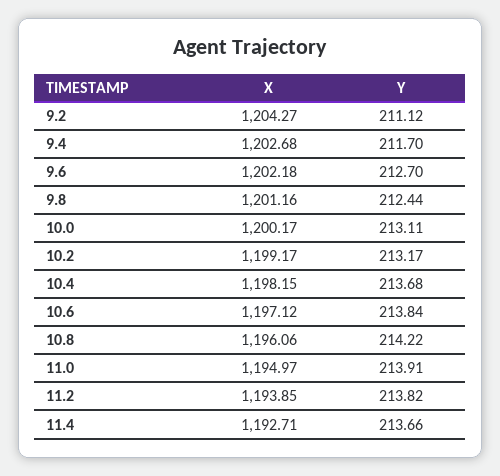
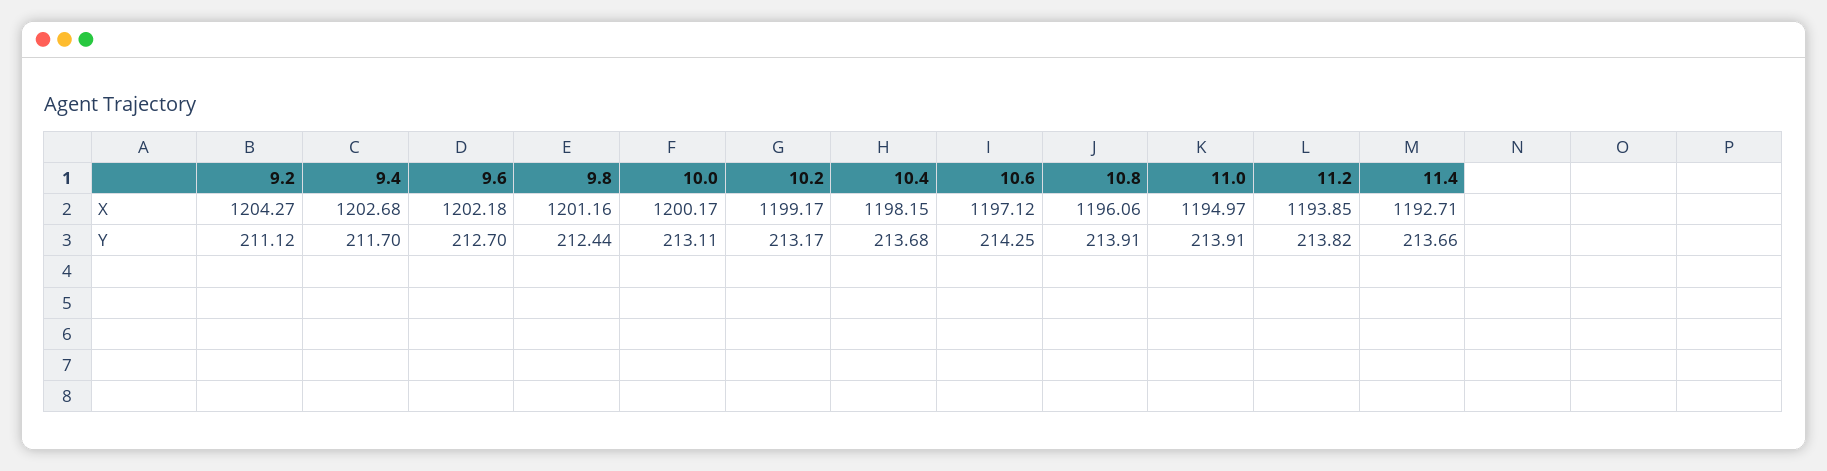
  {
    "X": {
      "9.2": 1204.27,
      "9.4": 1202.68,
      "9.6": 1202.18,
      "9.8": 1201.16,
      "10.0": 1200.17,
      "10.2": 1199.17,
      "10.4": 1198.15,
      "10.6": 1197.12,
      "10.8": 1196.06,
      "11.0": 1194.97,
      "11.2": 1193.85,
      "11.4": 1192.71
    },
    "Y": {
      "9.2": 211.12,
      "9.4": 211.7,
      "9.6": 212.7,
      "9.8": 212.44,
      "10.0": 213.11,
      "10.2": 213.17,
      "10.4": 213.68,
-     "10.6": 213.84,
+     "10.6": 214.25,
-     "10.8": 214.22,
+     "10.8": 213.91,
      "11.0": 213.91,
      "11.2": 213.82,
      "11.4": 213.66
    }
  }

